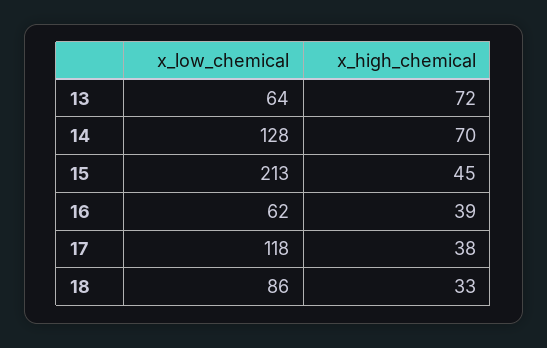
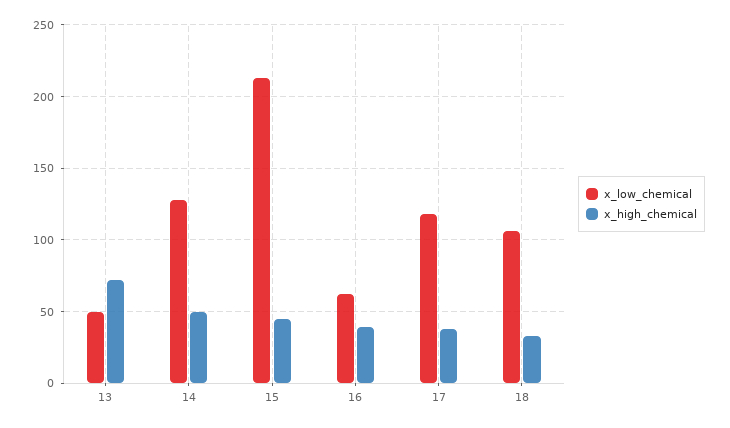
  {
    "x_low_chemical": {
-     "13": 64,
+     "13": 50,
      "14": 128,
      "15": 213,
      "16": 62,
      "17": 118,
-     "18": 86
+     "18": 105
    },
    "x_high_chemical": {
      "13": 72,
-     "14": 70,
+     "14": 50,
      "15": 45,
      "16": 39,
      "17": 38,
      "18": 33
    }
  }

